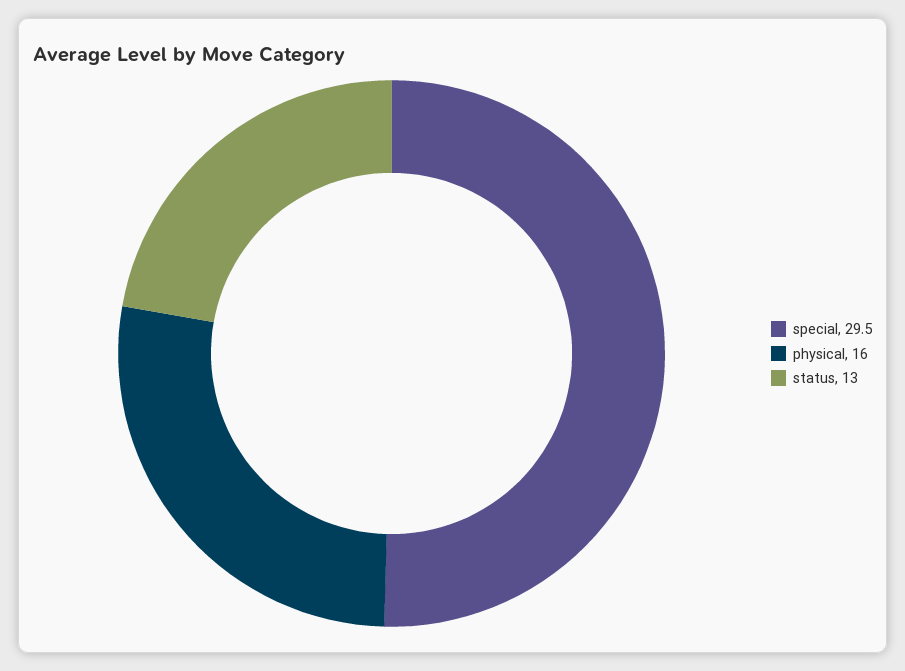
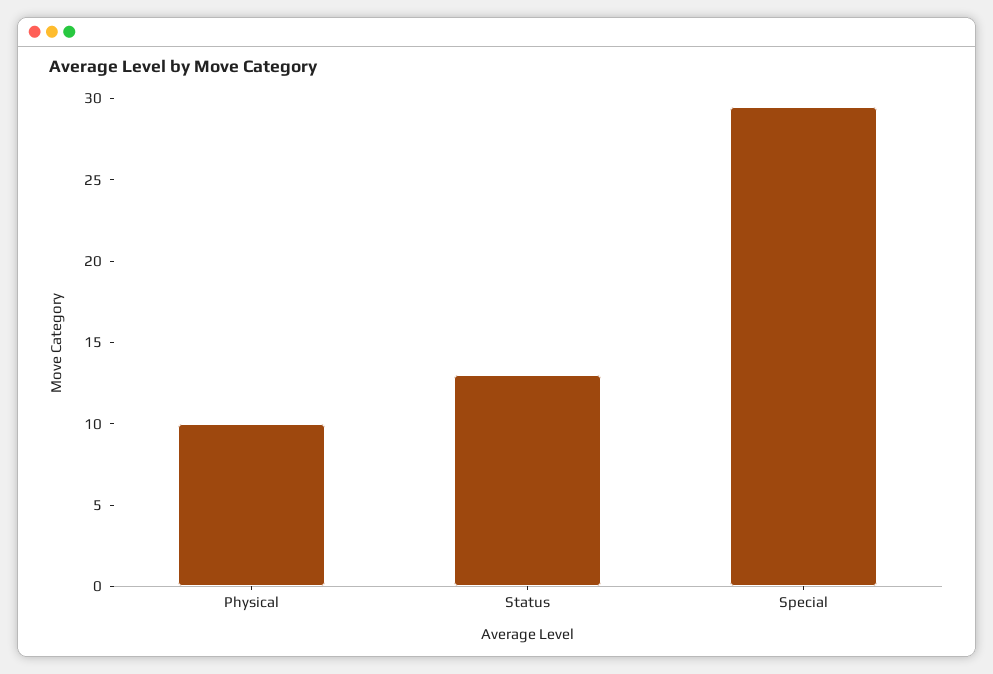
  {
    "special": 29.5,
-   "physical": 16,
+   "physical": 10,
    "status": 13
  }

